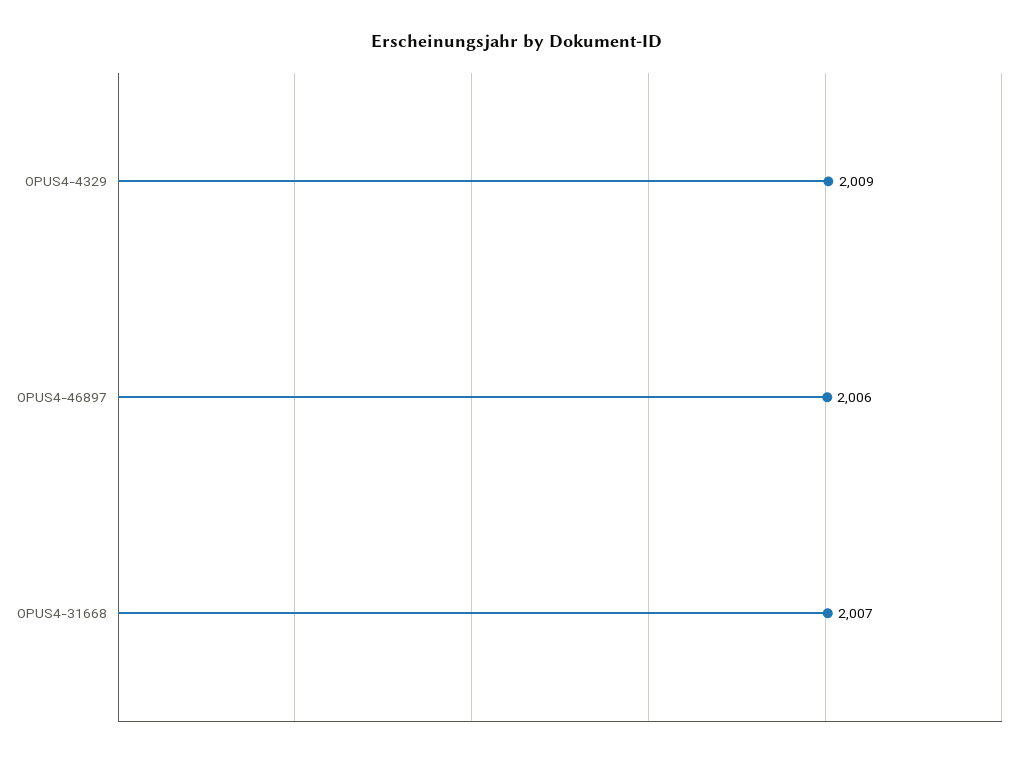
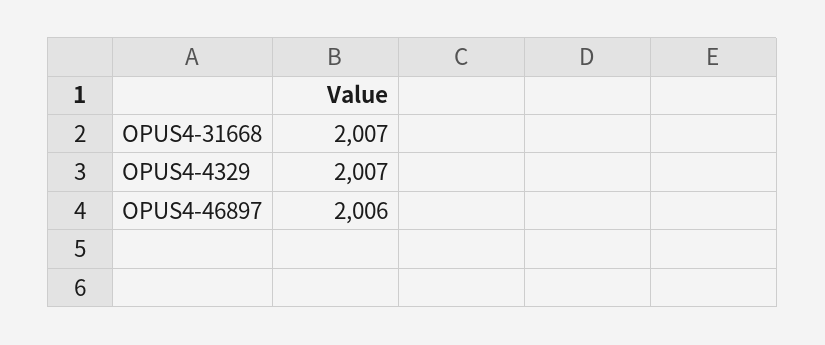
  {
-   "OPUS4-4329": 2009,
+   "OPUS4-4329": 2007,
    "OPUS4-46897": 2006,
    "OPUS4-31668": 2007
  }

